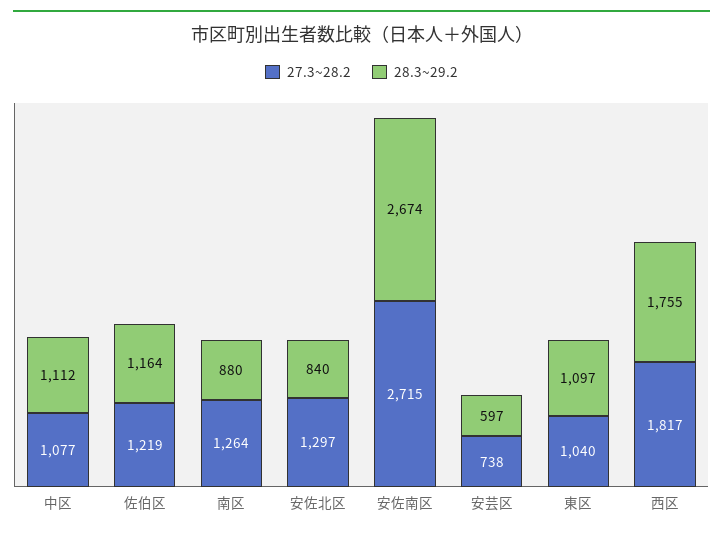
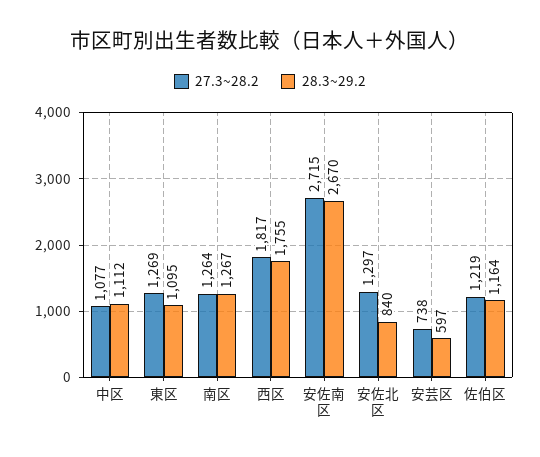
  {
    "27.3~28.2": {
      "中区": 1077,
      "佐伯区": 1219,
      "南区": 1264,
      "安佐北区": 1297,
      "安佐南区": 2715,
      "安芸区": 738,
-     "東区": 1040,
+     "東区": 1269,
      "西区": 1817
    },
    "28.3~29.2": {
      "中区": 1112,
      "佐伯区": 1164,
-     "南区": 880,
+     "南区": 1267,
      "安佐北区": 840,
-     "安佐南区": 2674,
+     "安佐南区": 2670,
      "安芸区": 597,
-     "東区": 1097,
+     "東区": 1095,
      "西区": 1755
    }
  }

